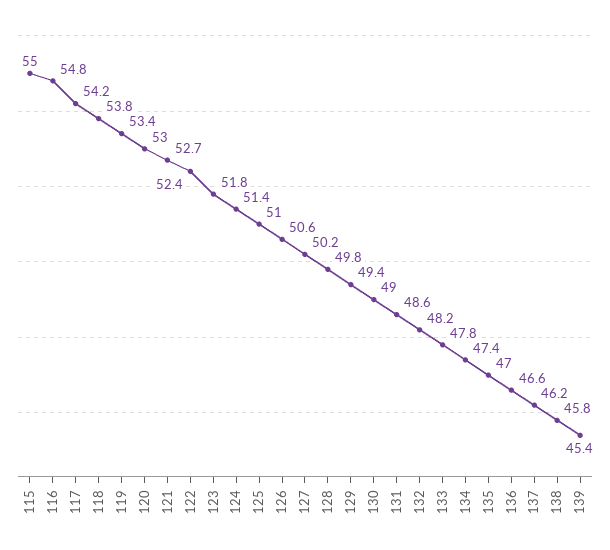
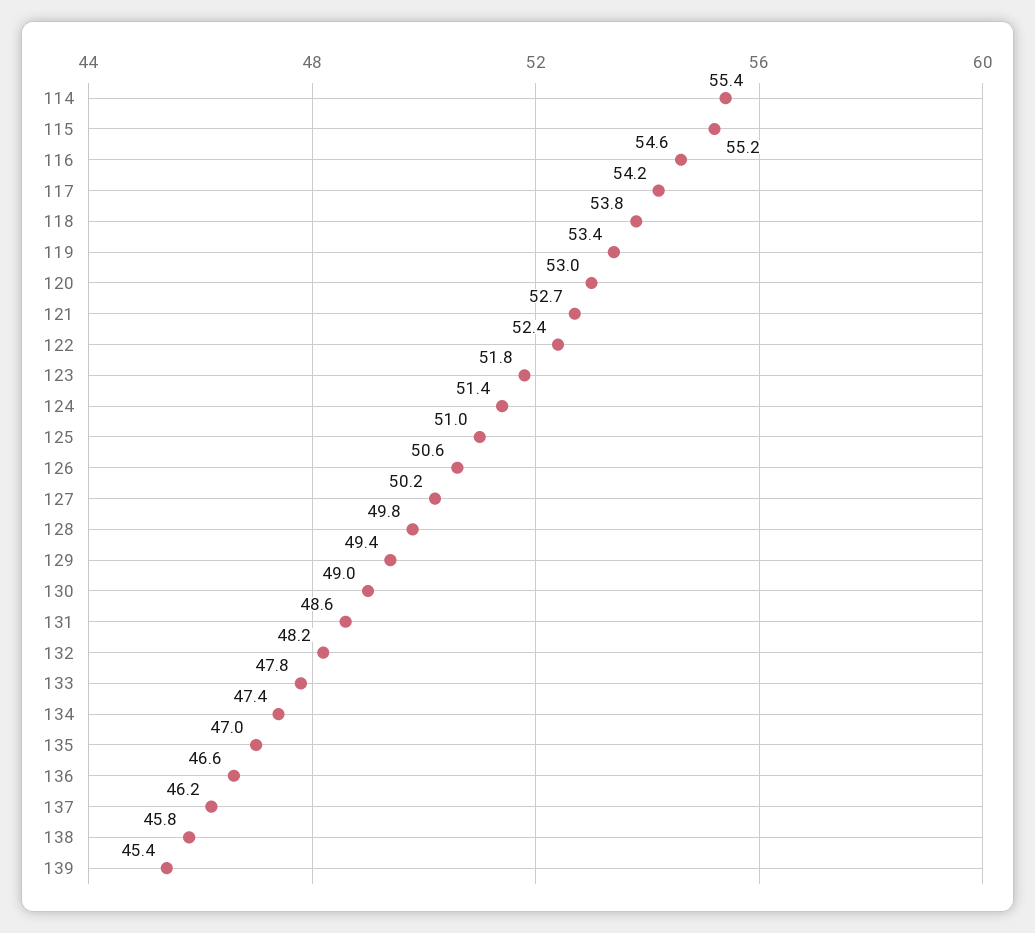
  {
-   "115": 55,
+   "115": 55.2,
-   "116": 54.8,
+   "116": 54.6,
    "117": 54.2,
    "118": 53.8,
    "119": 53.4,
    "120": 53,
    "121": 52.7,
    "122": 52.4,
    "123": 51.8,
    "124": 51.4,
    "125": 51,
    "126": 50.6,
    "127": 50.2,
    "128": 49.8,
    "129": 49.4,
    "130": 49,
    "131": 48.6,
    "132": 48.2,
    "133": 47.8,
    "134": 47.4,
    "135": 47,
    "136": 46.6,
    "137": 46.2,
    "138": 45.8,
-   "139": 45.4
+   "139": 45.4,
+   "114": 55.4
  }

